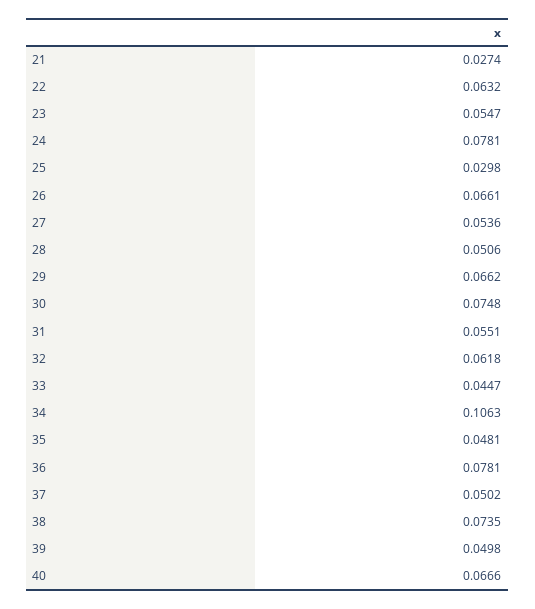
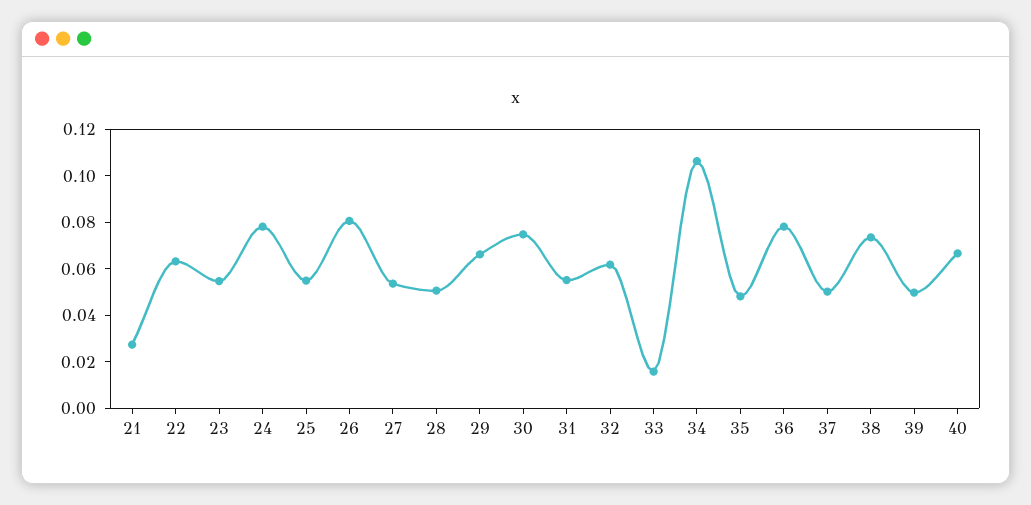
  {
    "21": 0.0274,
    "22": 0.0632,
    "23": 0.0547,
    "24": 0.0781,
-   "25": 0.0298,
+   "25": 0.055,
-   "26": 0.0661,
+   "26": 0.08,
    "27": 0.0536,
    "28": 0.0506,
    "29": 0.0662,
    "30": 0.0748,
    "31": 0.0551,
    "32": 0.0618,
-   "33": 0.0447,
+   "33": 0.015,
    "34": 0.1063,
    "35": 0.0481,
    "36": 0.0781,
    "37": 0.0502,
    "38": 0.0735,
    "39": 0.0498,
    "40": 0.0666
  }

